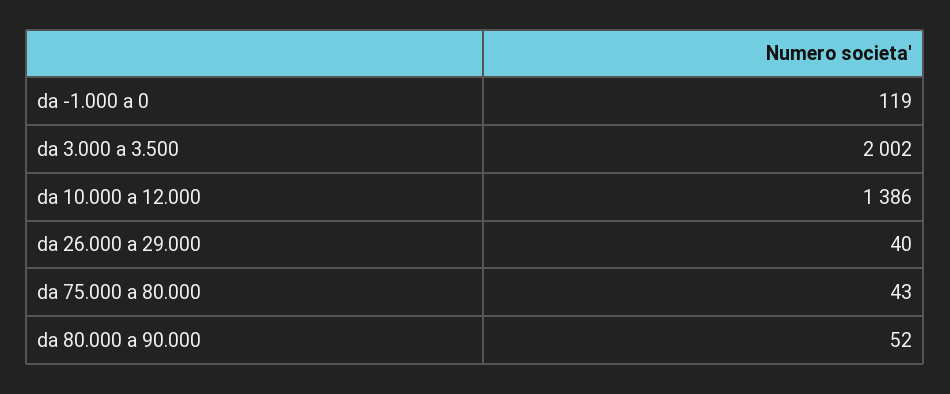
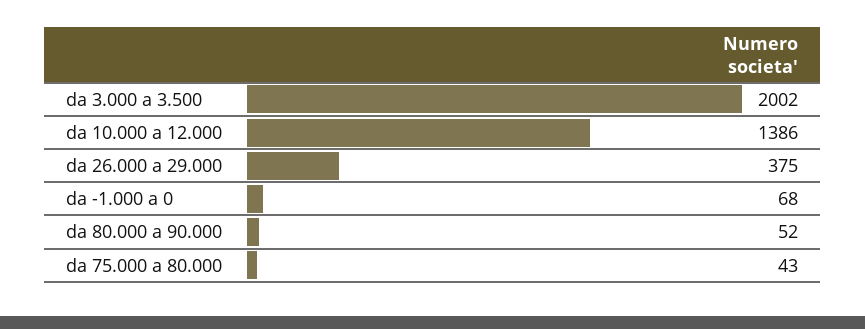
  {
-   "da -1.000 a 0": 119,
+   "da -1.000 a 0": 68,
    "da 3.000 a 3.500": 2002,
    "da 10.000 a 12.000": 1386,
-   "da 26.000 a 29.000": 40,
+   "da 26.000 a 29.000": 375,
    "da 75.000 a 80.000": 43,
    "da 80.000 a 90.000": 52
  }

